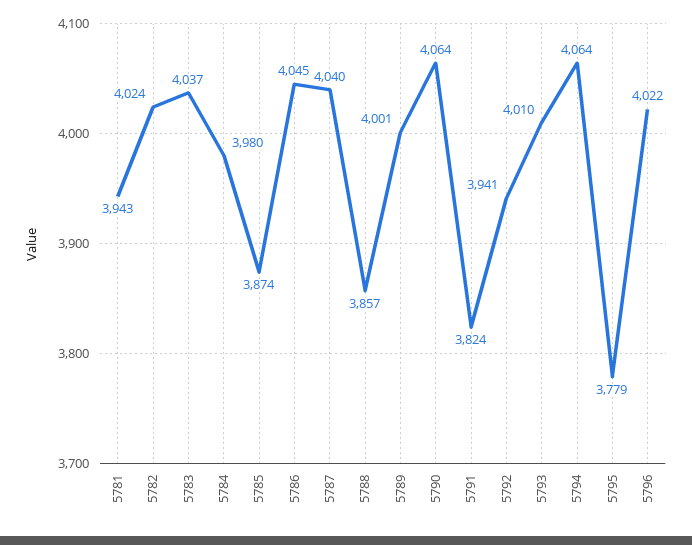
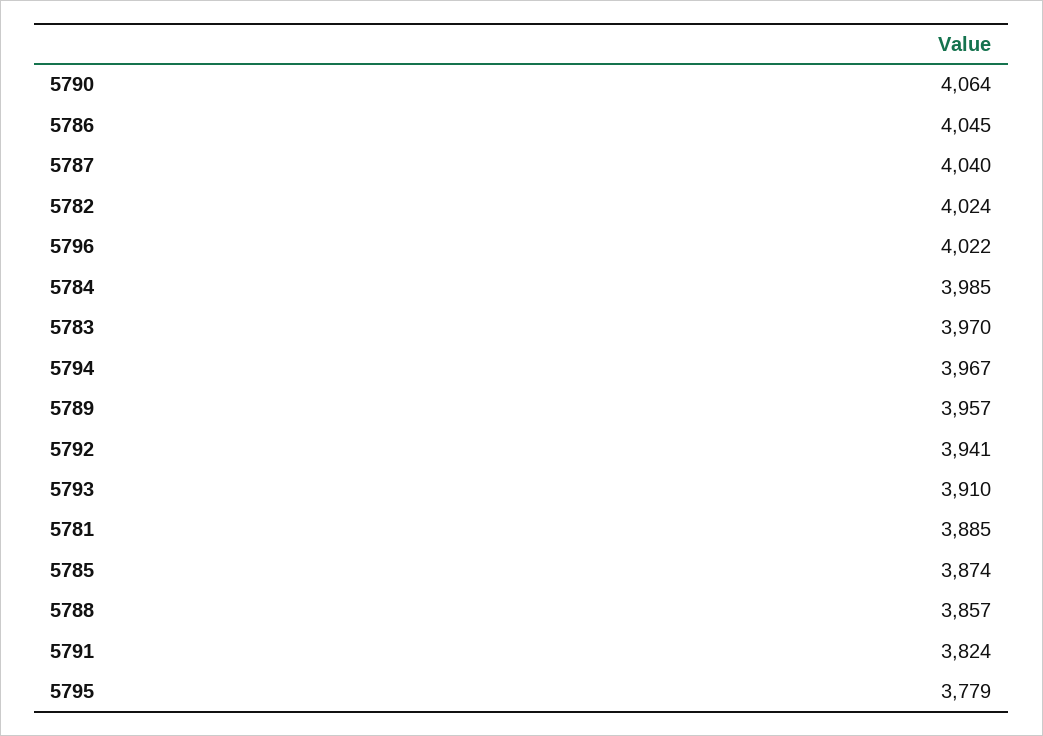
  {
-   "5781": 3943,
+   "5781": 3885,
    "5782": 4024,
-   "5783": 4037,
+   "5783": 3970,
-   "5784": 3980,
+   "5784": 3985,
    "5785": 3874,
    "5786": 4045,
    "5787": 4040,
    "5788": 3857,
-   "5789": 4001,
+   "5789": 3957,
    "5790": 4064,
    "5791": 3824,
    "5792": 3941,
-   "5793": 4010,
+   "5793": 3910,
-   "5794": 4064,
+   "5794": 3967,
    "5795": 3779,
    "5796": 4022
  }

